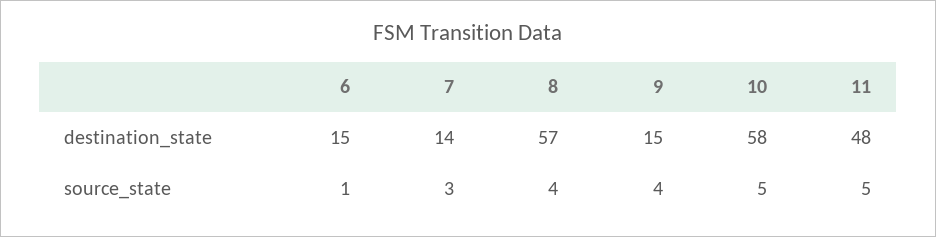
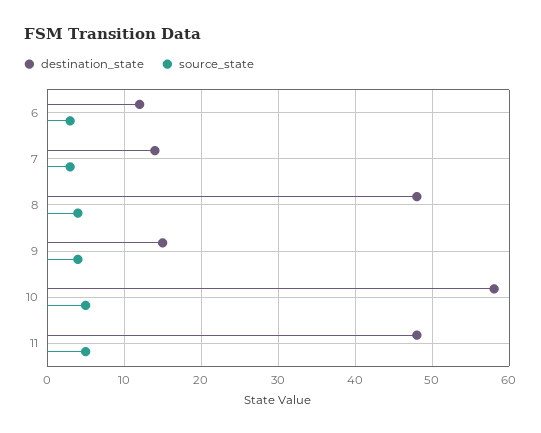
  {
    "destination_state": {
-     "6": 15,
+     "6": 12,
      "7": 14,
-     "8": 57,
+     "8": 48,
      "9": 15,
      "10": 58,
      "11": 48
    },
    "source_state": {
-     "6": 1,
+     "6": 3,
      "7": 3,
      "8": 4,
      "9": 4,
      "10": 5,
      "11": 5
    }
  }

